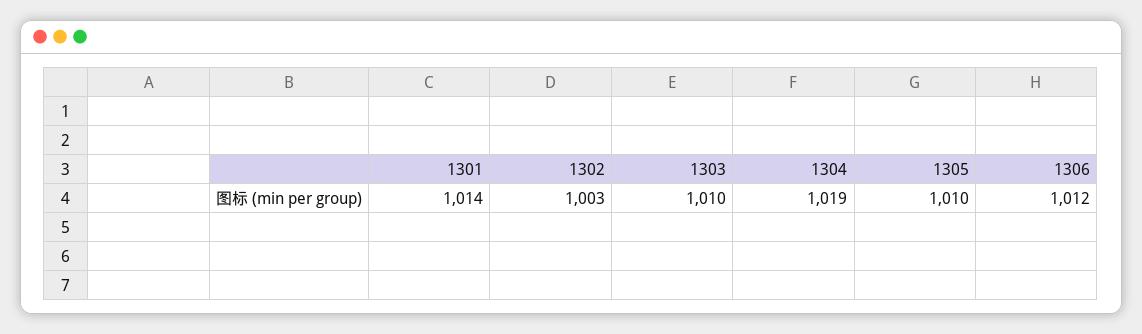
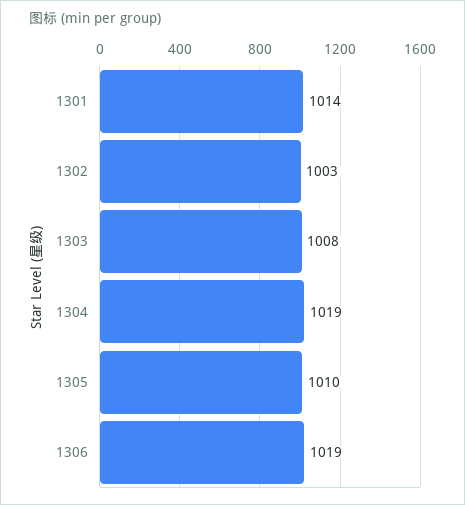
  {
    "1301": 1014,
    "1302": 1003,
-   "1303": 1010,
+   "1303": 1008,
    "1304": 1019,
    "1305": 1010,
-   "1306": 1012
+   "1306": 1019
  }

